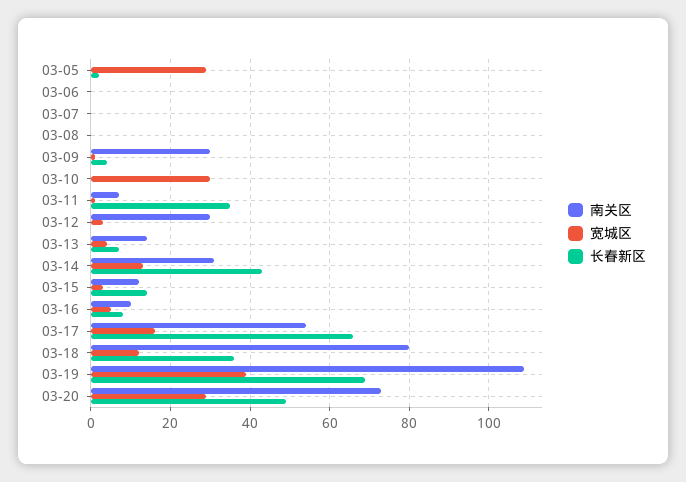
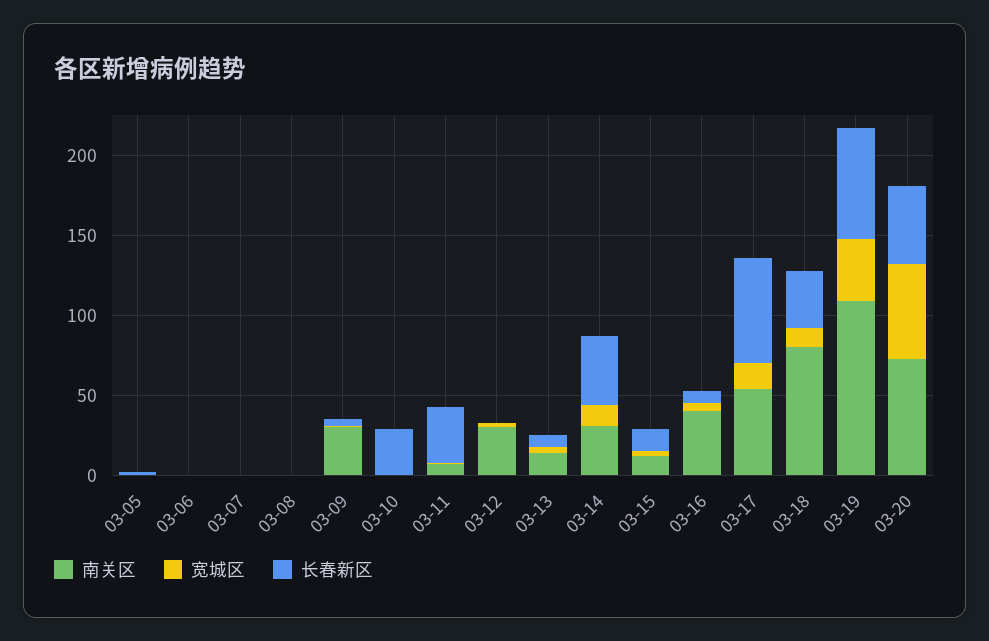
  {
    "南关区": {
      "03-05": 0,
      "03-06": 0,
      "03-07": 0,
      "03-08": 0,
      "03-09": 30,
      "03-10": 0,
      "03-11": 5,
      "03-12": 30,
      "03-13": 15,
      "03-14": 30,
      "03-15": 10,
-     "03-16": 10,
+     "03-16": 40,
      "03-17": 55,
      "03-18": 80,
      "03-19": 110,
      "03-20": 75
    },
    "宽城区": {
-     "03-05": 30,
+     "03-05": 0,
      "03-06": 0,
      "03-07": 0,
      "03-08": 0,
      "03-09": 0,
-     "03-10": 30,
+     "03-10": 0,
      "03-11": 0,
      "03-12": 5,
      "03-13": 5,
      "03-14": 15,
      "03-15": 5,
      "03-16": 5,
      "03-17": 15,
      "03-18": 10,
      "03-19": 40,
-     "03-20": 30
+     "03-20": 60
    },
    "长春新区": {
      "03-05": 0,
      "03-06": 0,
      "03-07": 0,
      "03-08": 0,
      "03-09": 5,
-     "03-10": 0,
+     "03-10": 30,
      "03-11": 35,
      "03-12": 0,
      "03-13": 5,
      "03-14": 45,
      "03-15": 15,
      "03-16": 10,
      "03-17": 65,
      "03-18": 35,
      "03-19": 70,
      "03-20": 50
    }
  }

